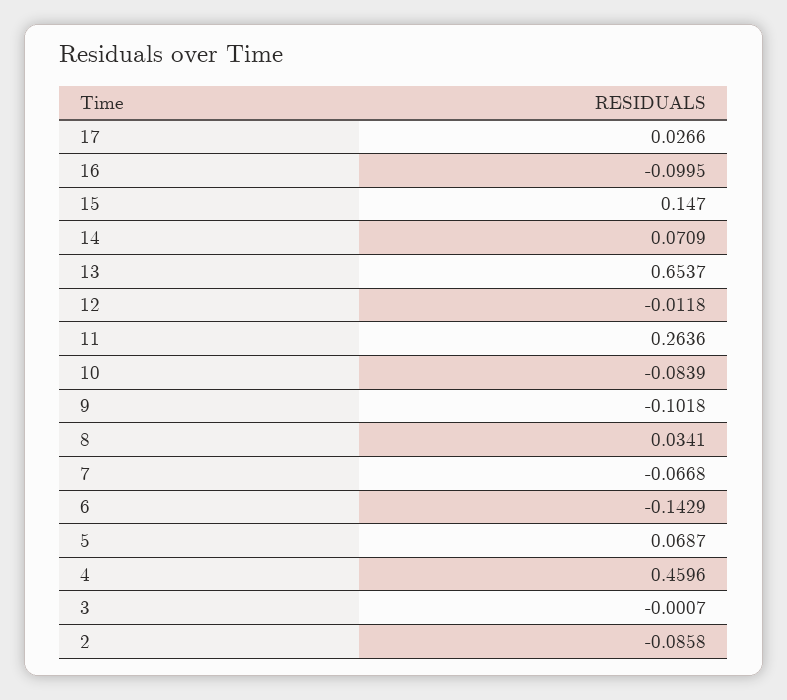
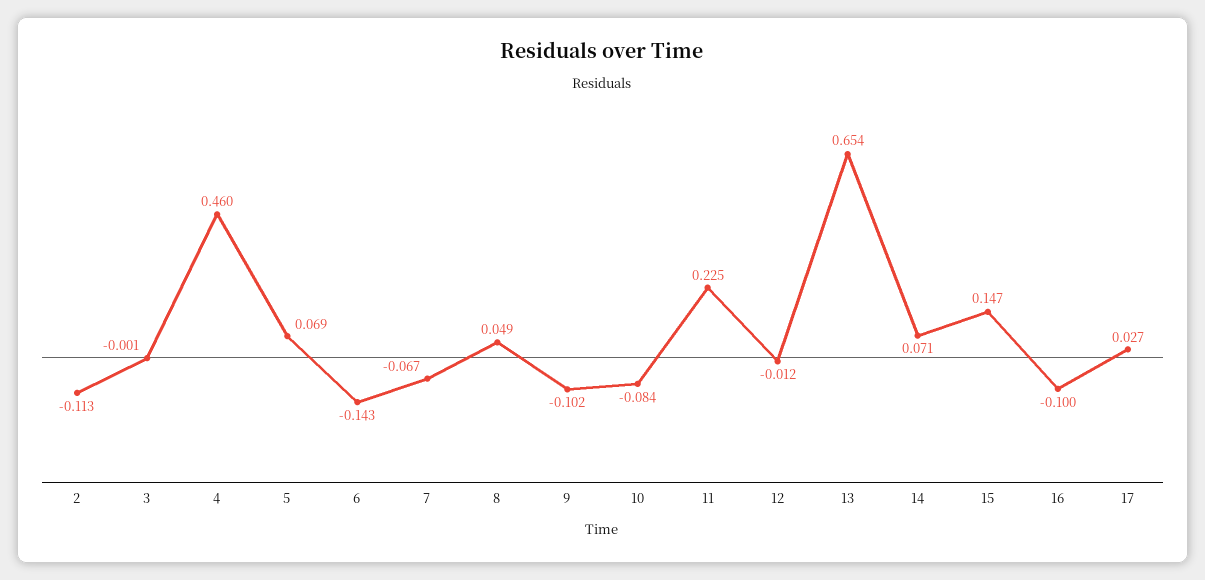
  {
    "17": 0.0266,
    "16": -0.0995,
    "15": 0.147,
    "14": 0.0709,
    "13": 0.6537,
    "12": -0.0118,
-   "11": 0.2636,
+   "11": 0.225,
    "10": -0.0839,
    "9": -0.1018,
-   "8": 0.0341,
+   "8": 0.049,
    "7": -0.0668,
    "6": -0.1429,
    "5": 0.0687,
    "4": 0.4596,
    "3": -0.0007,
-   "2": -0.0858
+   "2": -0.113
  }

